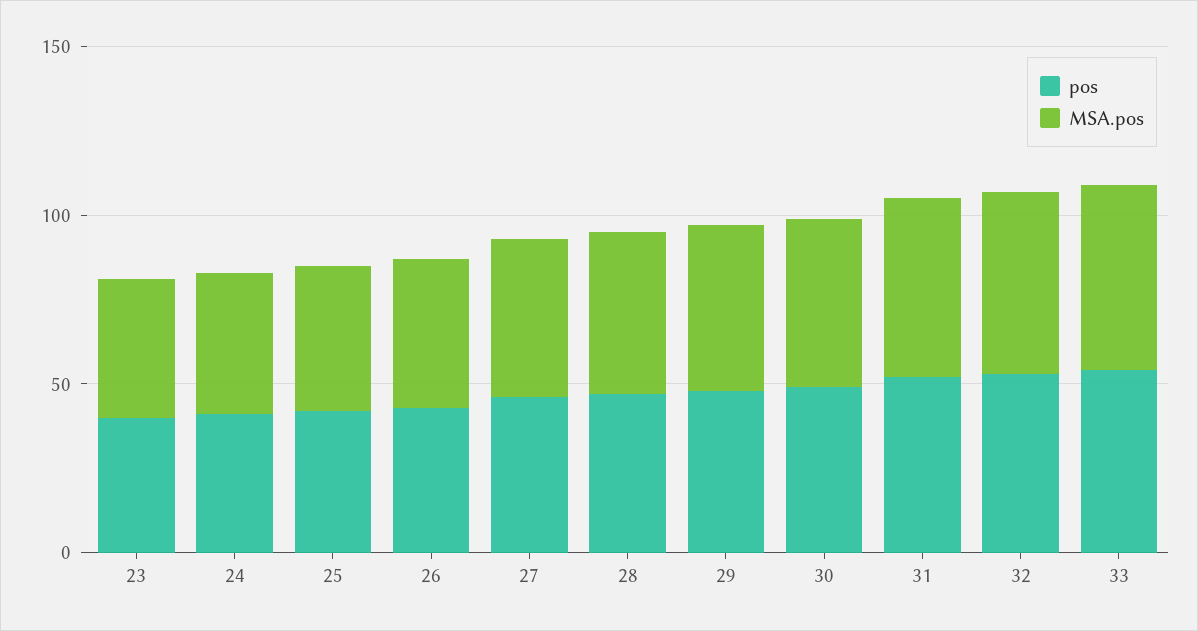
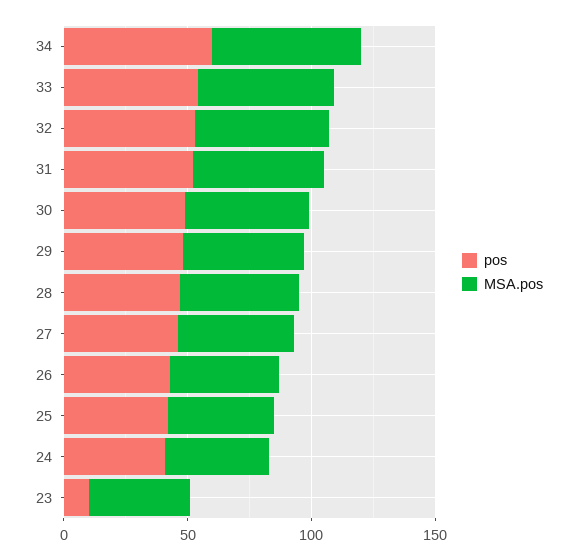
  {
    "pos": {
-     "23": 40,
+     "23": 10,
      "24": 40,
      "25": 40,
      "26": 40,
      "27": 50,
      "28": 50,
      "29": 50,
      "30": 50,
      "31": 50,
      "32": 50,
-     "33": 50
+     "33": 50,
+     "34": 60
    },
    "MSA.pos": {
      "23": 40,
      "24": 40,
      "25": 40,
      "26": 40,
      "27": 50,
      "28": 50,
      "29": 50,
      "30": 50,
      "31": 50,
      "32": 50,
-     "33": 60
+     "33": 60,
+     "34": 60
    }
  }

